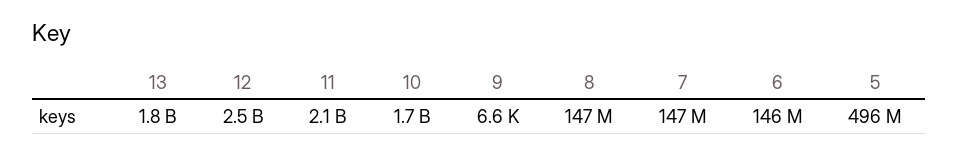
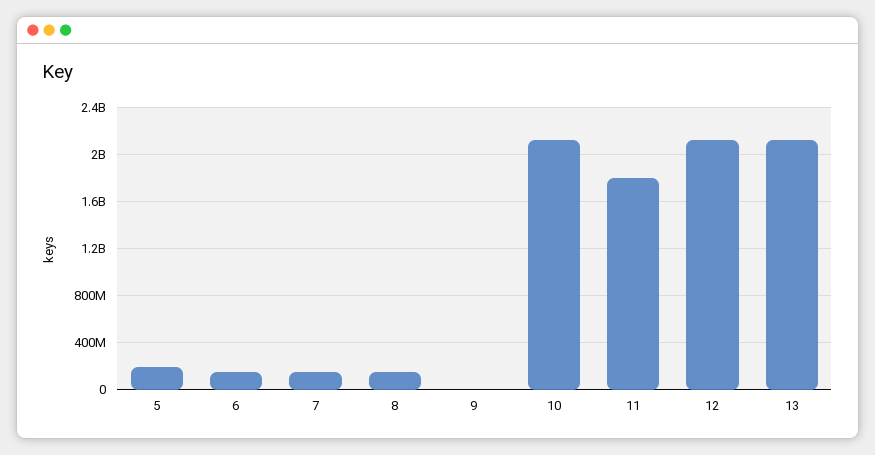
  {
-   "13": 1800000000,
+   "13": 2100000000,
-   "12": 2500000000,
+   "12": 2100000000,
-   "11": 2100000000,
+   "11": 1800000000,
-   "10": 1700000000,
+   "10": 2100000000,
    "9": 6600,
    "8": 147000000,
    "7": 147000000,
    "6": 146000000,
-   "5": 496000000
+   "5": 200000000
  }

